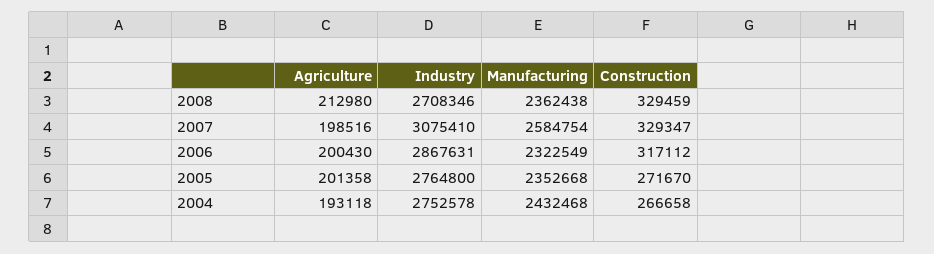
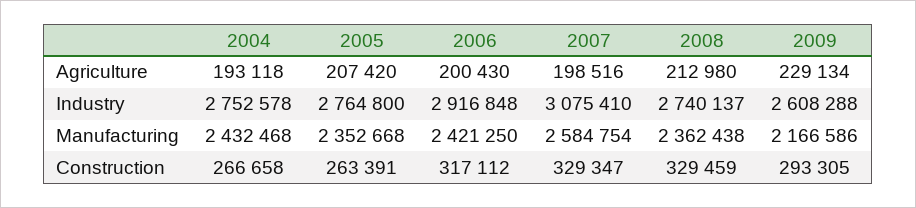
  {
    "Agriculture": {
      "2008": 212980,
      "2007": 198516,
      "2006": 200430,
-     "2005": 201358,
+     "2005": 207420,
-     "2004": 193118
+     "2004": 193118,
+     "2009": 229134
    },
    "Industry": {
-     "2008": 2708346,
+     "2008": 2740137,
      "2007": 3075410,
-     "2006": 2867631,
+     "2006": 2916848,
      "2005": 2764800,
-     "2004": 2752578
+     "2004": 2752578,
+     "2009": 2608288
    },
    "Manufacturing": {
      "2008": 2362438,
      "2007": 2584754,
-     "2006": 2322549,
+     "2006": 2421250,
      "2005": 2352668,
-     "2004": 2432468
+     "2004": 2432468,
+     "2009": 2166586
    },
    "Construction": {
      "2008": 329459,
      "2007": 329347,
      "2006": 317112,
-     "2005": 271670,
+     "2005": 263391,
-     "2004": 266658
+     "2004": 266658,
+     "2009": 293305
    }
  }

